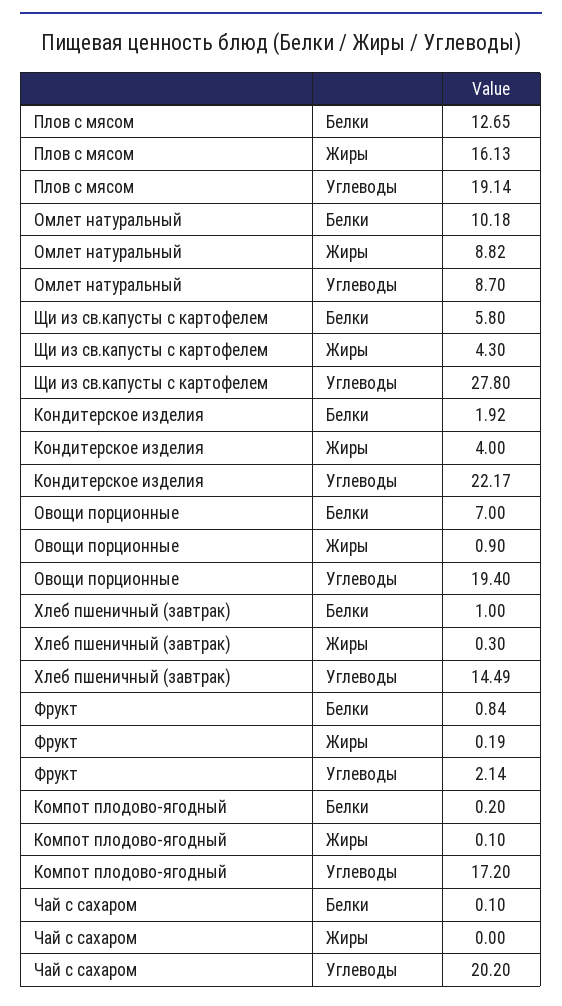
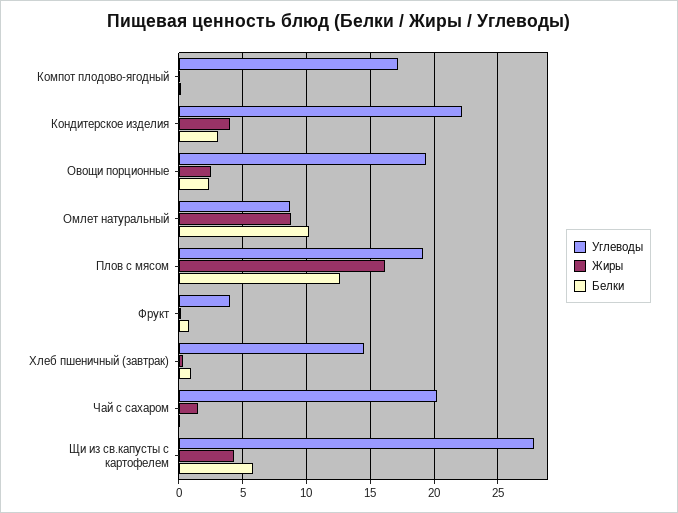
  {
    "Белки": {
      "Плов с мясом": 12.65,
      "Омлет натуральный": 10.18,
      "Щи из св.капусты с картофелем": 5.8,
-     "Кондитерское изделия": 1.92,
+     "Кондитерское изделия": 3,
-     "Овощи порционные": 7,
+     "Овощи порционные": 2.5,
      "Хлеб пшеничный (завтрак)": 1,
      "Фрукт": 0.84,
      "Компот плодово-ягодный": 0.2,
      "Чай с сахаром": 0.1
    },
    "Жиры": {
      "Плов с мясом": 16.13,
      "Омлет натуральный": 8.82,
      "Щи из св.капусты с картофелем": 4.3,
      "Кондитерское изделия": 4,
-     "Овощи порционные": 0.9,
+     "Овощи порционные": 2.5,
      "Хлеб пшеничный (завтрак)": 0.3,
      "Фрукт": 0.19,
      "Компот плодово-ягодный": 0.1,
-     "Чай с сахаром": 0
+     "Чай с сахаром": 1.5
    },
    "Углеводы": {
      "Плов с мясом": 19.14,
      "Омлет натуральный": 8.7,
      "Щи из св.капусты с картофелем": 27.8,
      "Кондитерское изделия": 22.17,
      "Овощи порционные": 19.4,
      "Хлеб пшеничный (завтрак)": 14.49,
-     "Фрукт": 2.14,
+     "Фрукт": 4,
      "Компот плодово-ягодный": 17.2,
      "Чай с сахаром": 20.2
    }
  }

